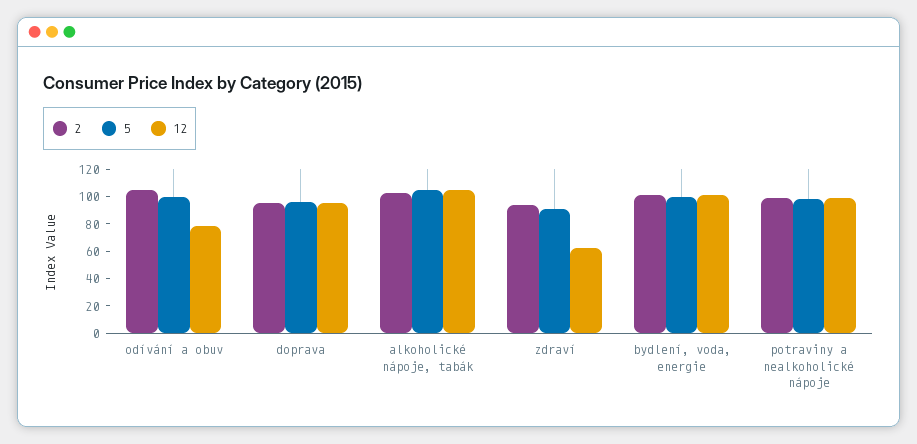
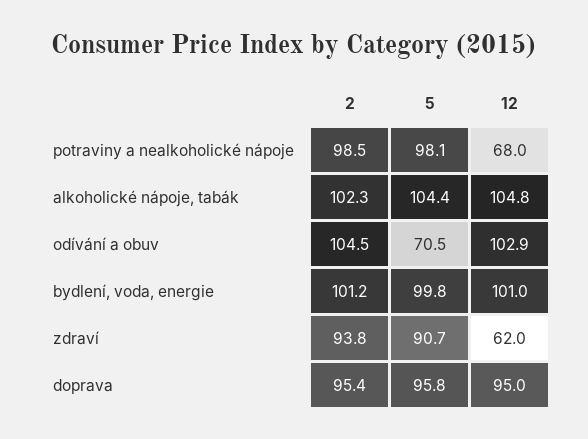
  {
    "2": {
      "odívání a obuv": 104.5,
      "doprava": 95.4,
      "alkoholické nápoje, tabák": 102.3,
      "zdraví": 93.8,
      "bydlení, voda, energie": 101.2,
      "potraviny a nealkoholické nápoje": 98.5
    },
    "5": {
-     "odívání a obuv": 100,
+     "odívání a obuv": 70.5,
      "doprava": 95.8,
      "alkoholické nápoje, tabák": 104.4,
      "zdraví": 90.7,
      "bydlení, voda, energie": 99.8,
      "potraviny a nealkoholické nápoje": 98.1
    },
    "12": {
-     "odívání a obuv": 80,
+     "odívání a obuv": 102.9,
      "doprava": 95,
      "alkoholické nápoje, tabák": 104.8,
      "zdraví": 62,
      "bydlení, voda, energie": 101,
-     "potraviny a nealkoholické nápoje": 100
+     "potraviny a nealkoholické nápoje": 68
    }
  }

